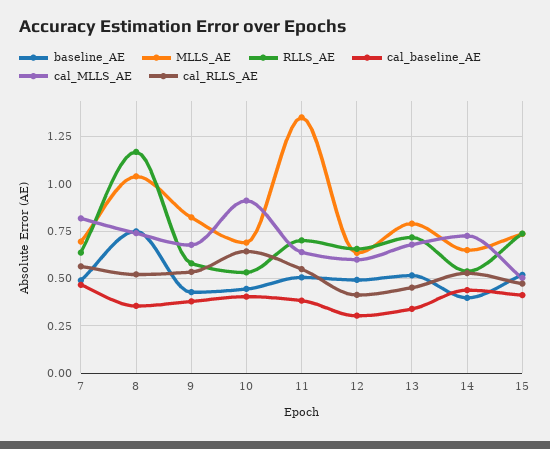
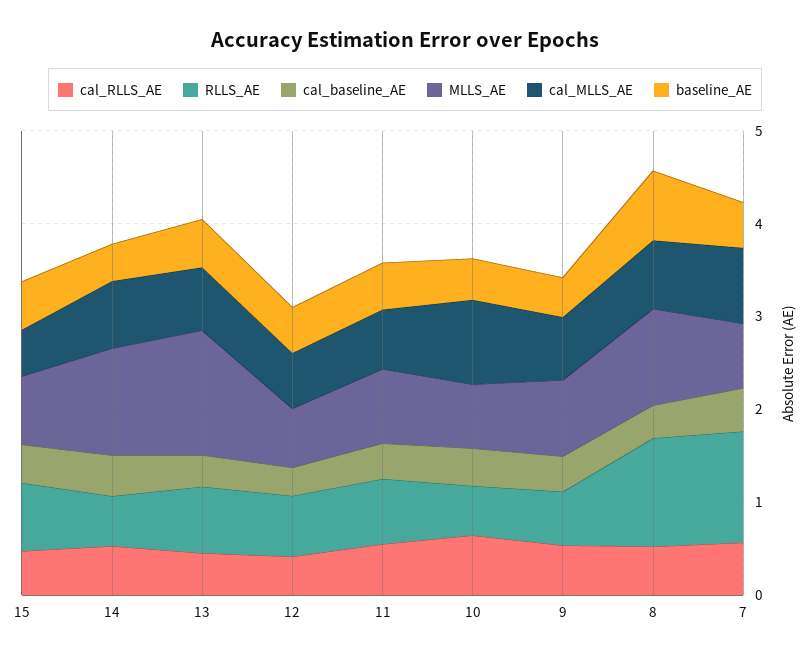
  {
    "baseline_AE": {
      "7": 0.5,
      "8": 0.75,
      "9": 0.45,
      "10": 0.45,
      "11": 0.5,
      "12": 0.5,
      "13": 0.5,
      "14": 0.4,
      "15": 0.5
    },
    "MLLS_AE": {
      "7": 0.7,
      "8": 1.05,
      "9": 0.8,
      "10": 0.7,
-     "11": 1.35,
+     "11": 0.8,
      "12": 0.65,
-     "13": 0.8,
+     "13": 1.4,
-     "14": 0.65,
+     "14": 1.2,
      "15": 0.75
    },
    "RLLS_AE": {
-     "7": 0.65,
+     "7": 1.2,
      "8": 1.15,
      "9": 0.6,
      "10": 0.55,
      "11": 0.7,
      "12": 0.65,
      "13": 0.7,
      "14": 0.55,
      "15": 0.75
    },
    "cal_baseline_AE": {
      "7": 0.45,
      "8": 0.35,
      "9": 0.4,
      "10": 0.4,
      "11": 0.4,
      "12": 0.3,
      "13": 0.35,
      "14": 0.45,
      "15": 0.4
    },
    "cal_MLLS_AE": {
      "7": 0.8,
      "8": 0.75,
      "9": 0.7,
      "10": 0.9,
      "11": 0.65,
      "12": 0.6,
      "13": 0.7,
      "14": 0.75,
      "15": 0.5
    },
    "cal_RLLS_AE": {
      "7": 0.55,
      "8": 0.5,
      "9": 0.55,
      "10": 0.65,
      "11": 0.55,
      "12": 0.4,
      "13": 0.45,
      "14": 0.55,
      "15": 0.45
    }
  }

